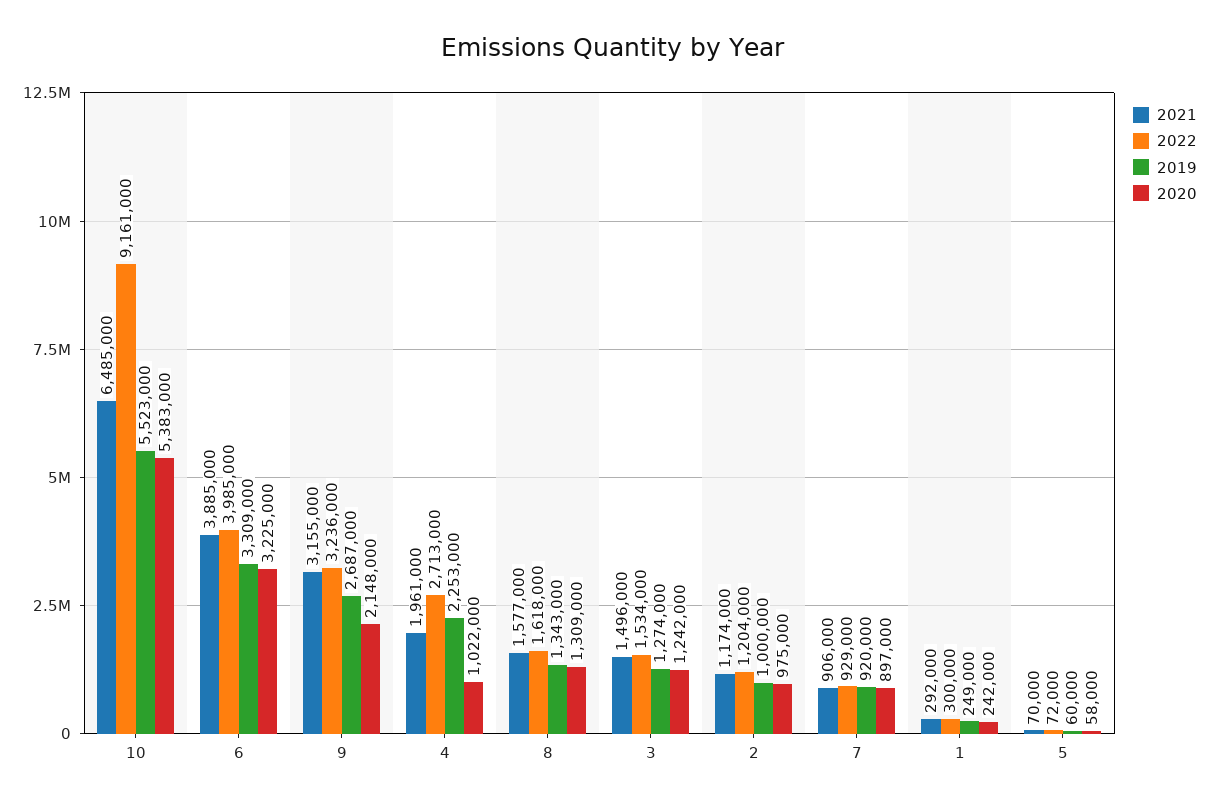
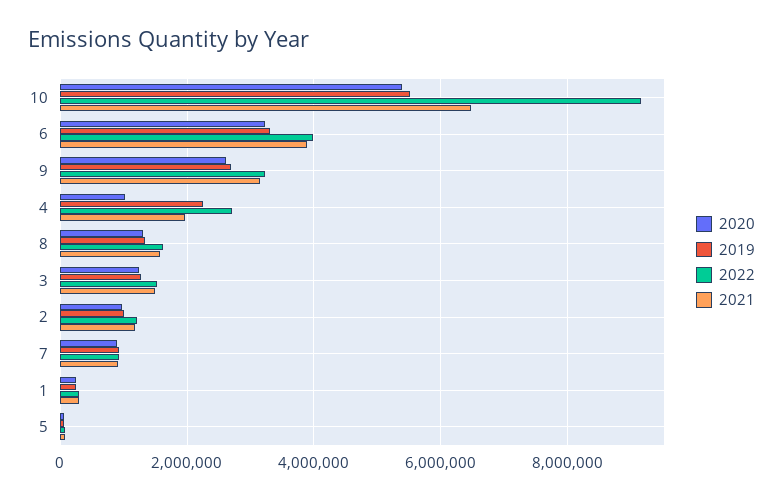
  {
    "2021": {
      "10": 6485000,
      "6": 3885000,
      "9": 3155000,
      "4": 1961000,
      "8": 1577000,
      "3": 1496000,
      "2": 1174000,
      "7": 906000,
      "1": 292000,
      "5": 70000
    },
    "2022": {
      "10": 9161000,
      "6": 3985000,
      "9": 3236000,
      "4": 2713000,
      "8": 1618000,
      "3": 1534000,
      "2": 1204000,
      "7": 929000,
      "1": 300000,
      "5": 72000
    },
    "2019": {
      "10": 5523000,
      "6": 3309000,
      "9": 2687000,
      "4": 2253000,
      "8": 1343000,
      "3": 1274000,
      "2": 1000000,
      "7": 920000,
      "1": 249000,
      "5": 60000
    },
    "2020": {
      "10": 5383000,
      "6": 3225000,
-     "9": 2148000,
+     "9": 2600000,
      "4": 1022000,
      "8": 1309000,
      "3": 1242000,
      "2": 975000,
      "7": 897000,
      "1": 242000,
      "5": 58000
    }
  }

